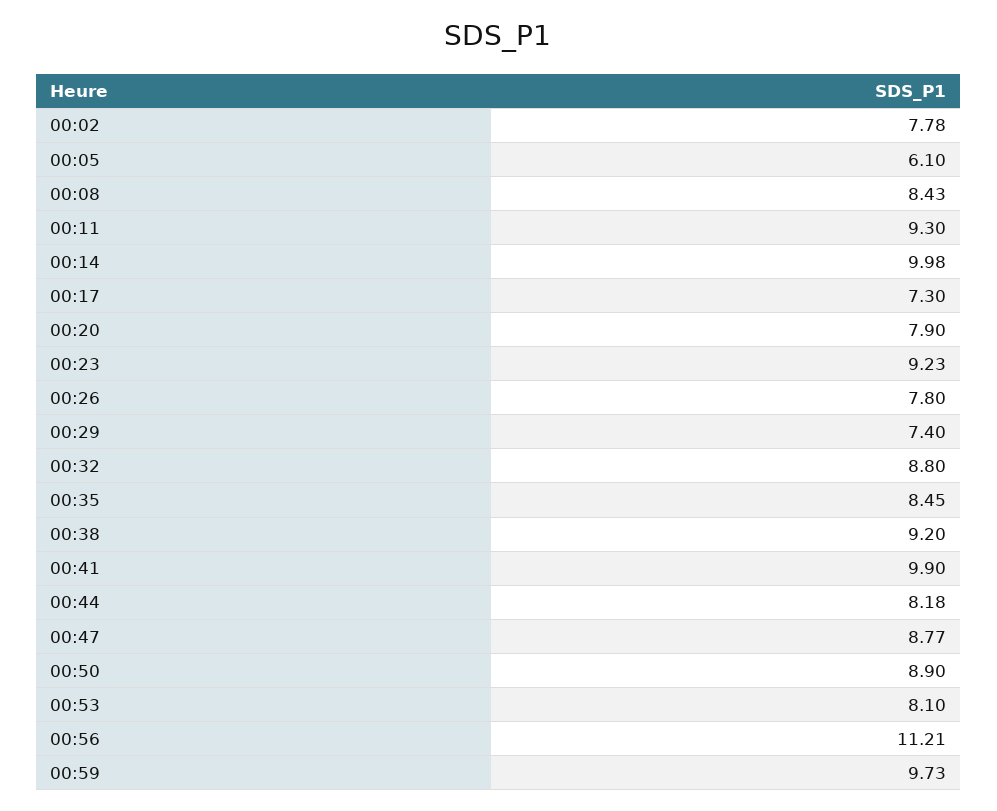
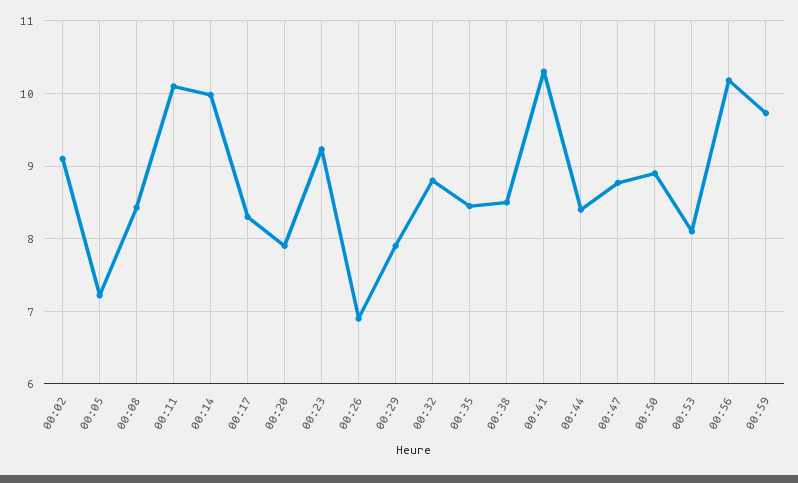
  {
-   "00:02": 7.78,
+   "00:02": 9.1,
-   "00:05": 6.1,
+   "00:05": 7.2,
    "00:08": 8.43,
-   "00:11": 9.3,
+   "00:11": 10.1,
    "00:14": 9.98,
-   "00:17": 7.3,
+   "00:17": 8.3,
    "00:20": 7.9,
    "00:23": 9.23,
-   "00:26": 7.8,
+   "00:26": 6.9,
-   "00:29": 7.4,
+   "00:29": 7.9,
    "00:32": 8.8,
    "00:35": 8.45,
-   "00:38": 9.2,
+   "00:38": 8.5,
-   "00:41": 9.9,
+   "00:41": 10.3,
-   "00:44": 8.18,
+   "00:44": 8.4,
    "00:47": 8.77,
    "00:50": 8.9,
    "00:53": 8.1,
-   "00:56": 11.21,
+   "00:56": 10.2,
    "00:59": 9.73
  }

